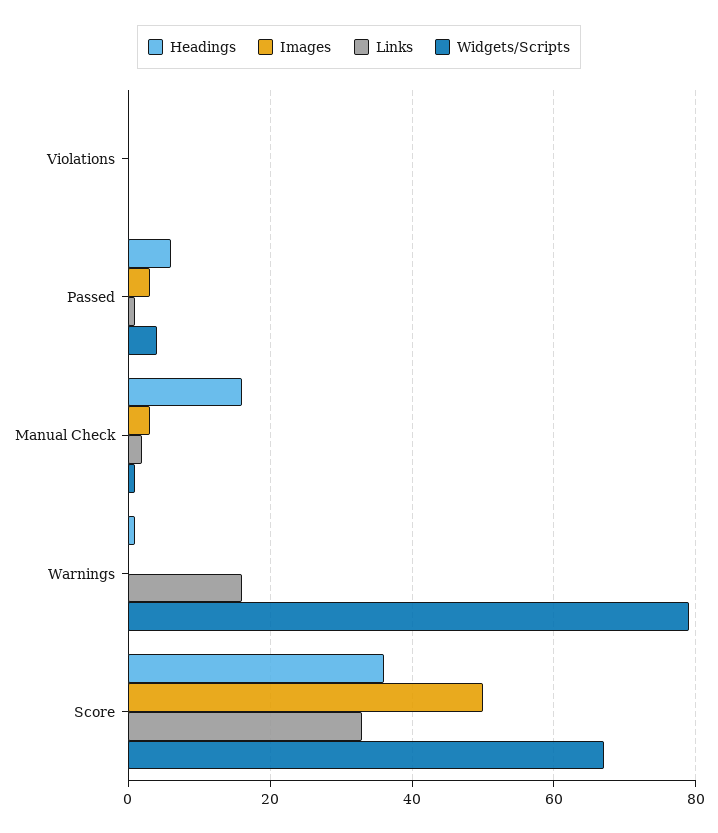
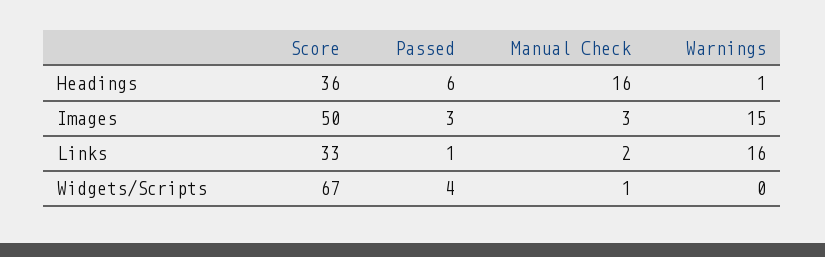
  {
    "Headings": {
-     "Violations": 0,
      "Passed": 6,
      "Manual Check": 16,
      "Warnings": 1,
      "Score": 36
    },
    "Images": {
-     "Violations": 0,
      "Passed": 3,
      "Manual Check": 3,
-     "Warnings": 0,
+     "Warnings": 15,
      "Score": 50
    },
    "Links": {
-     "Violations": 0,
      "Passed": 1,
      "Manual Check": 2,
      "Warnings": 16,
      "Score": 33
    },
    "Widgets/Scripts": {
-     "Violations": 0,
      "Passed": 4,
      "Manual Check": 1,
-     "Warnings": 80,
+     "Warnings": 0,
      "Score": 67
    }
  }

